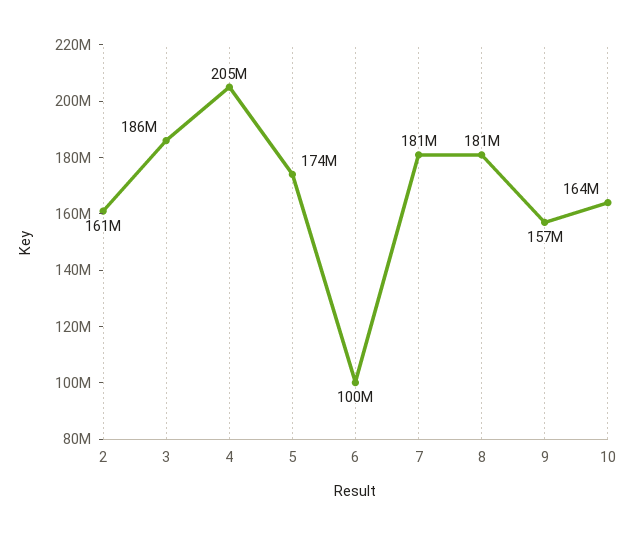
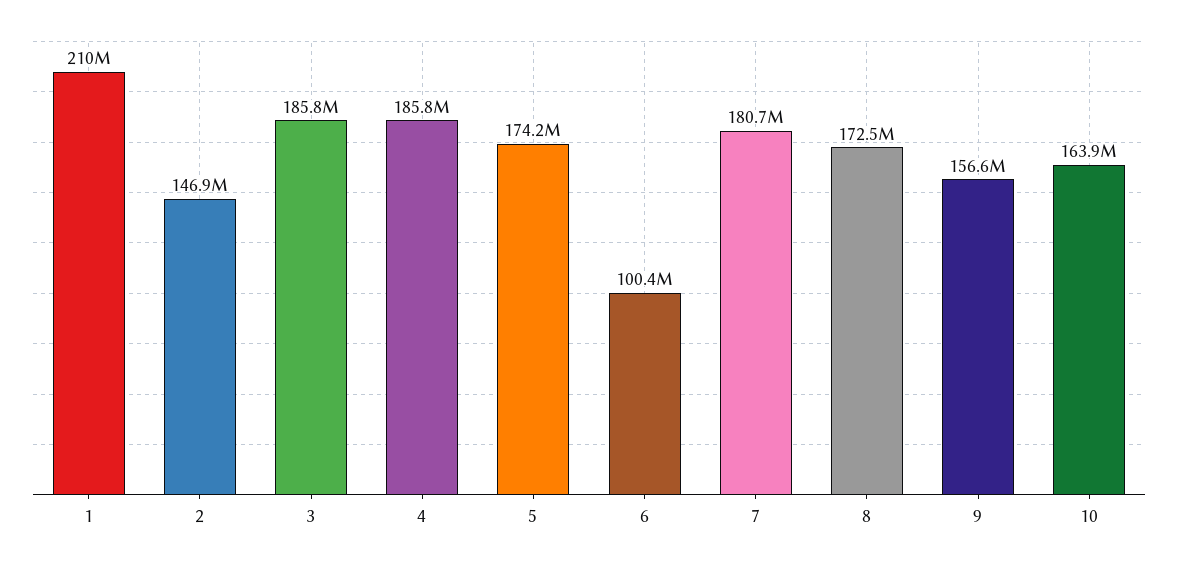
  {
-   "2": 161000000,
+   "2": 146900000,
    "3": 185800000,
-   "4": 205000000,
+   "4": 185800000,
    "5": 174200000,
    "6": 100400000,
    "7": 180700000,
-   "8": 181000000,
+   "8": 172500000,
    "9": 156600000,
-   "10": 163900000
+   "10": 163900000,
+   "1": 210000000
  }

